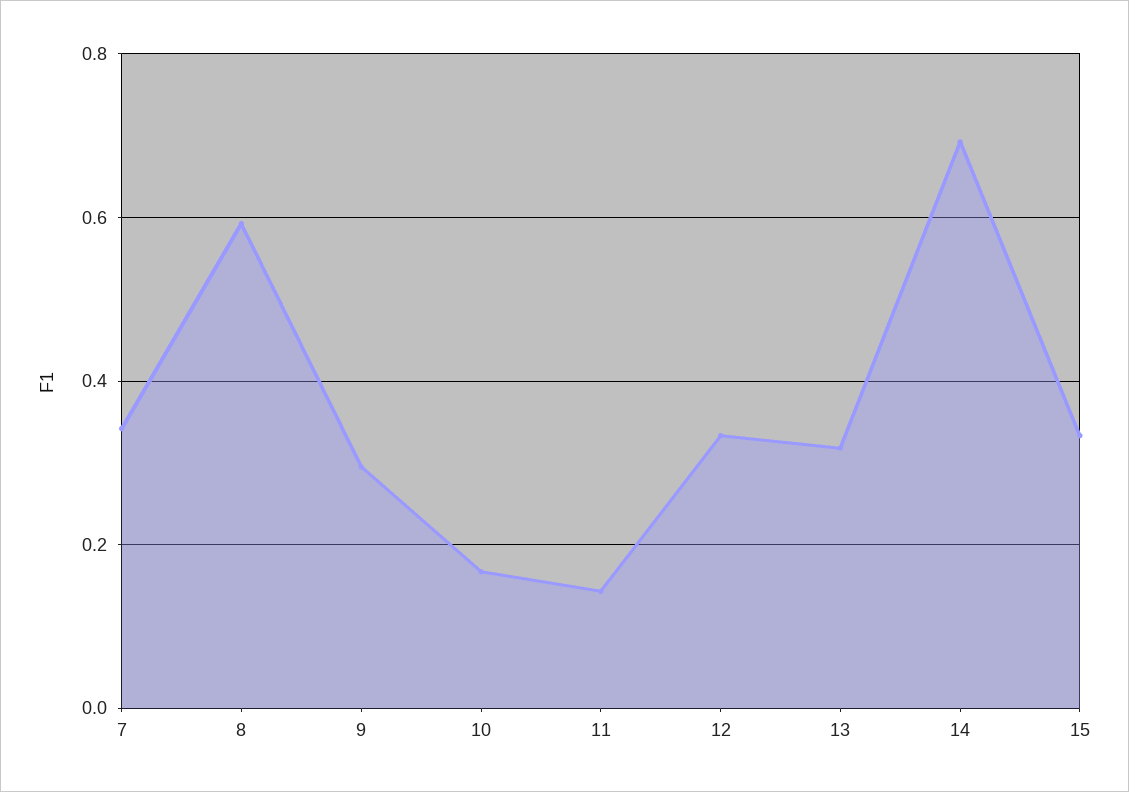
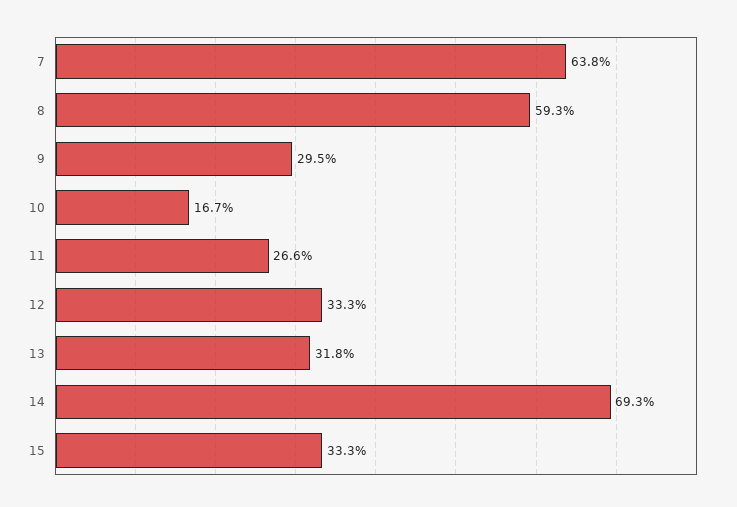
  {
-   "7": 0.34,
+   "7": 0.638,
    "8": 0.593,
    "9": 0.295,
    "10": 0.167,
-   "11": 0.14,
+   "11": 0.266,
    "12": 0.333,
    "13": 0.318,
    "14": 0.693,
    "15": 0.333
  }

